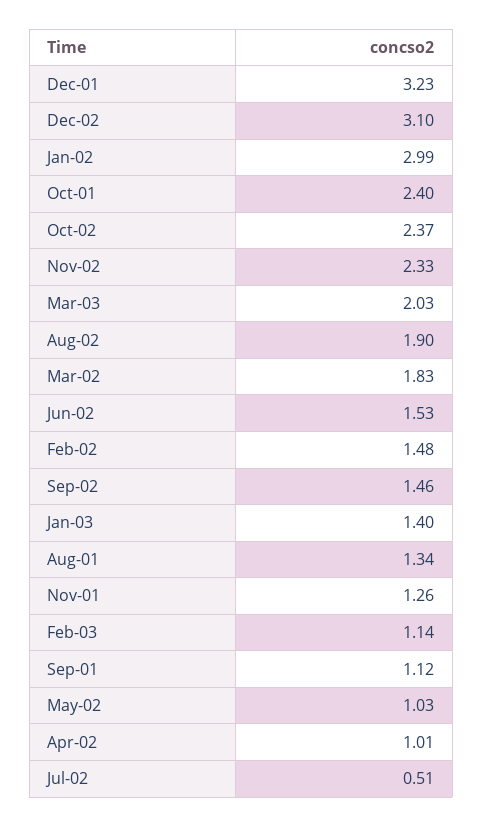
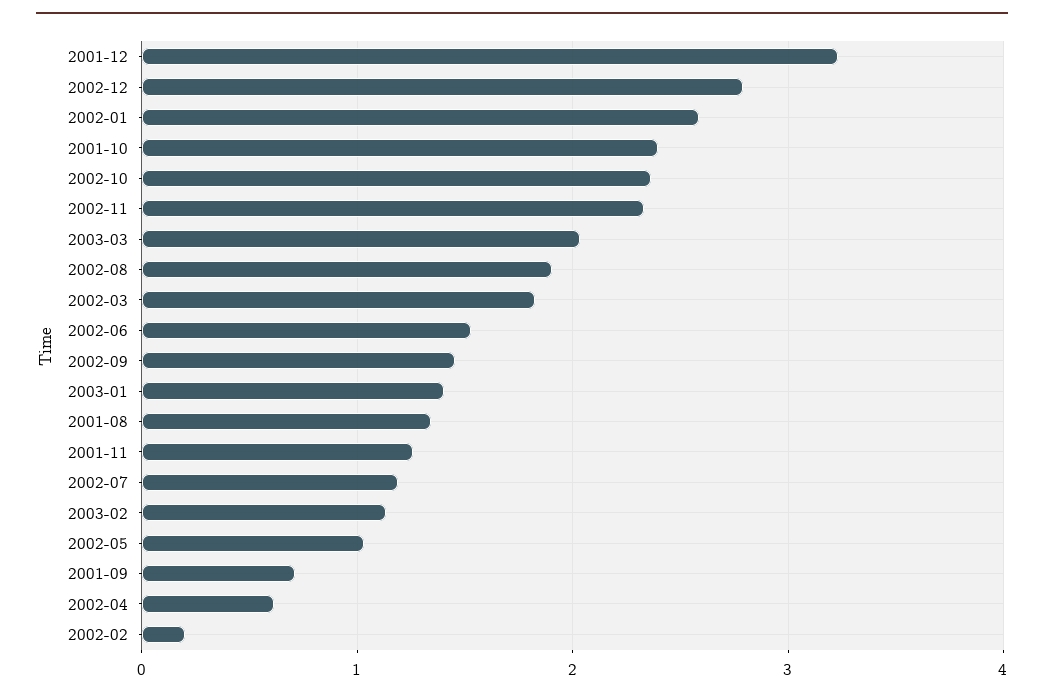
  {
    "Dec-01": 3.23,
-   "Dec-02": 3.1,
+   "Dec-02": 2.8,
-   "Jan-02": 2.99,
+   "Jan-02": 2.6,
    "Oct-01": 2.4,
    "Oct-02": 2.37,
    "Nov-02": 2.33,
    "Mar-03": 2.03,
    "Aug-02": 1.9,
    "Mar-02": 1.83,
    "Jun-02": 1.53,
-   "Feb-02": 1.48,
+   "Feb-02": 0.2,
    "Sep-02": 1.46,
    "Jan-03": 1.4,
    "Aug-01": 1.34,
    "Nov-01": 1.26,
    "Feb-03": 1.14,
-   "Sep-01": 1.12,
+   "Sep-01": 0.7,
    "May-02": 1.03,
-   "Apr-02": 1.01,
+   "Apr-02": 0.6,
-   "Jul-02": 0.51
+   "Jul-02": 1.2
  }

